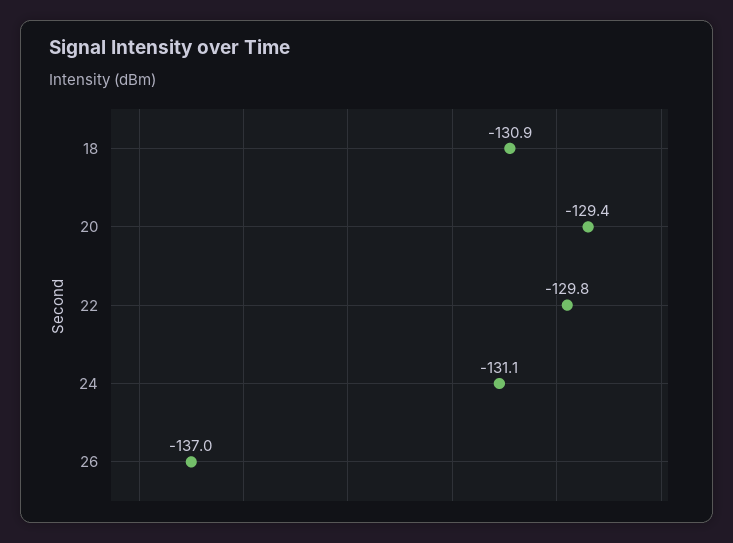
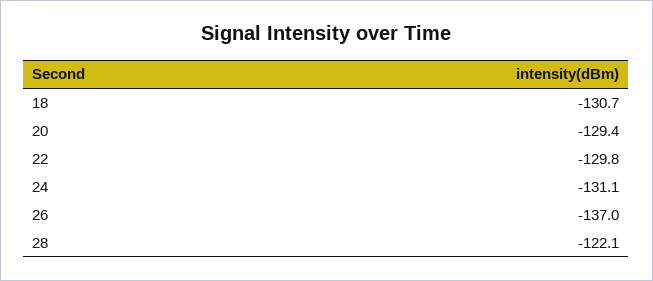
  {
-   "18": -130.9,
+   "18": -130.7,
    "20": -129.4,
    "22": -129.8,
    "24": -131.1,
-   "26": -137
+   "26": -137,
+   "28": -122.1
  }

